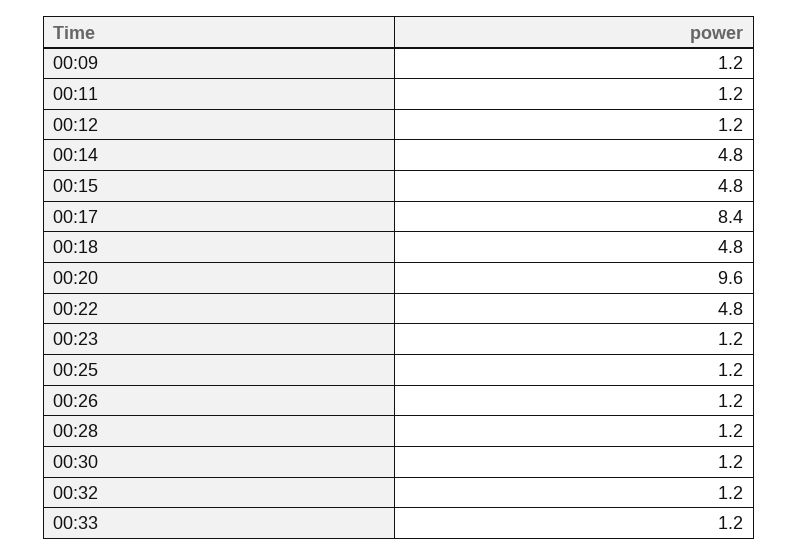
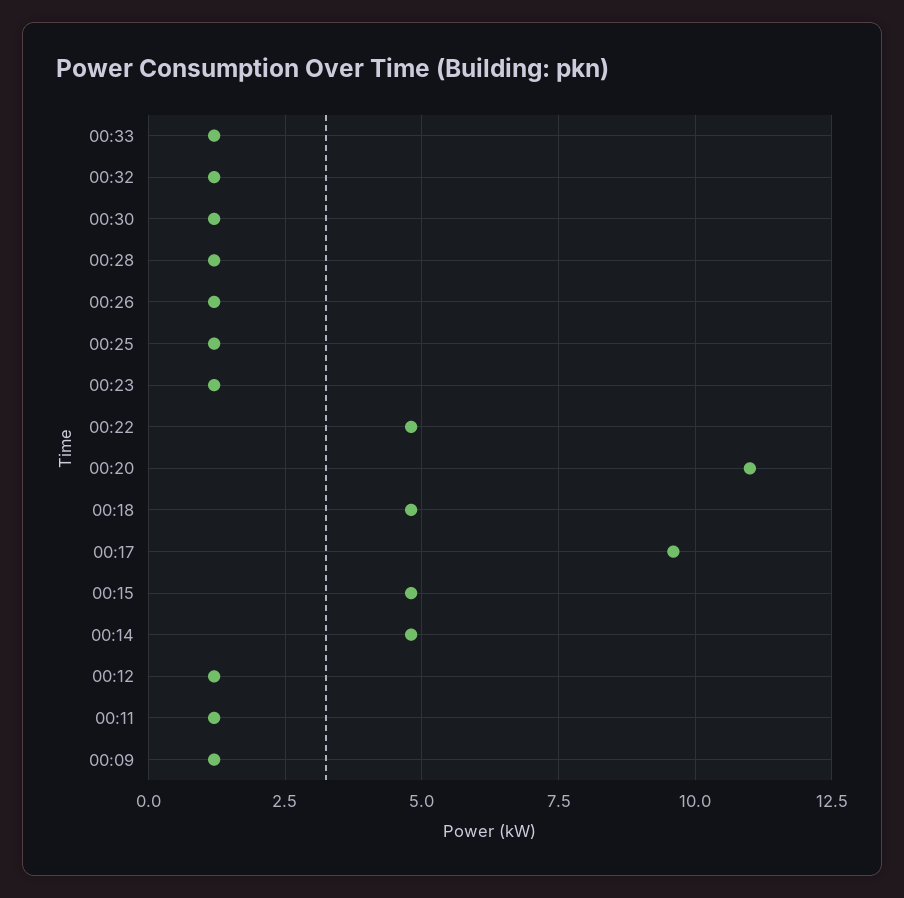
  {
    "00:09": 1.2,
    "00:11": 1.2,
    "00:12": 1.2,
    "00:14": 4.8,
    "00:15": 4.8,
-   "00:17": 8.4,
+   "00:17": 9.5,
    "00:18": 4.8,
-   "00:20": 9.6,
+   "00:20": 11,
    "00:22": 4.8,
    "00:23": 1.2,
    "00:25": 1.2,
    "00:26": 1.2,
    "00:28": 1.2,
    "00:30": 1.2,
    "00:32": 1.2,
    "00:33": 1.2
  }

